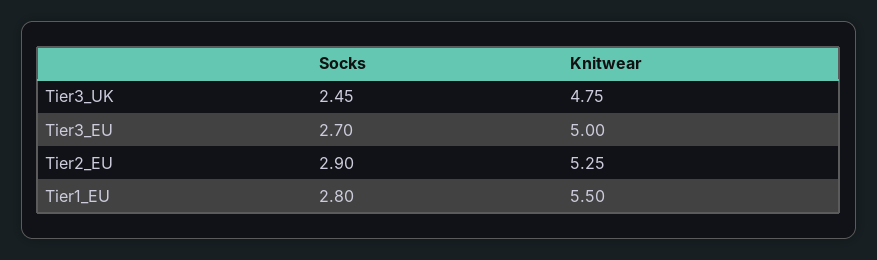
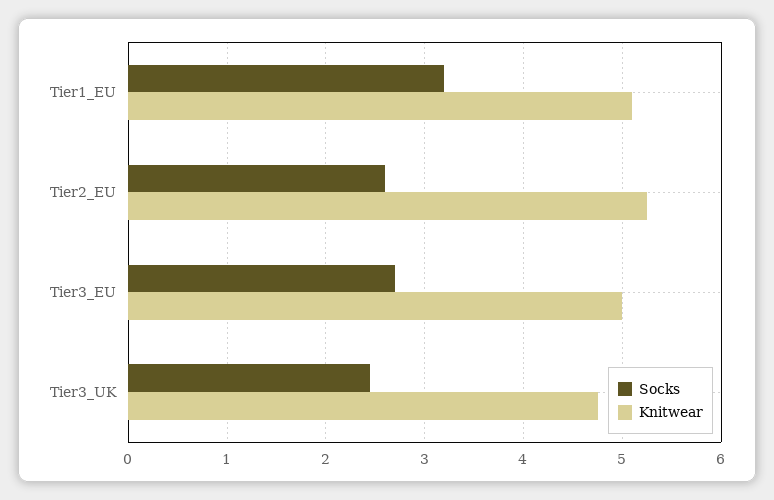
  {
    "Socks": {
      "Tier3_UK": 2.45,
      "Tier3_EU": 2.7,
-     "Tier2_EU": 2.9,
+     "Tier2_EU": 2.6,
-     "Tier1_EU": 2.8
+     "Tier1_EU": 3.2
    },
    "Knitwear": {
      "Tier3_UK": 4.75,
      "Tier3_EU": 5,
      "Tier2_EU": 5.25,
-     "Tier1_EU": 5.5
+     "Tier1_EU": 5.1
    }
  }

